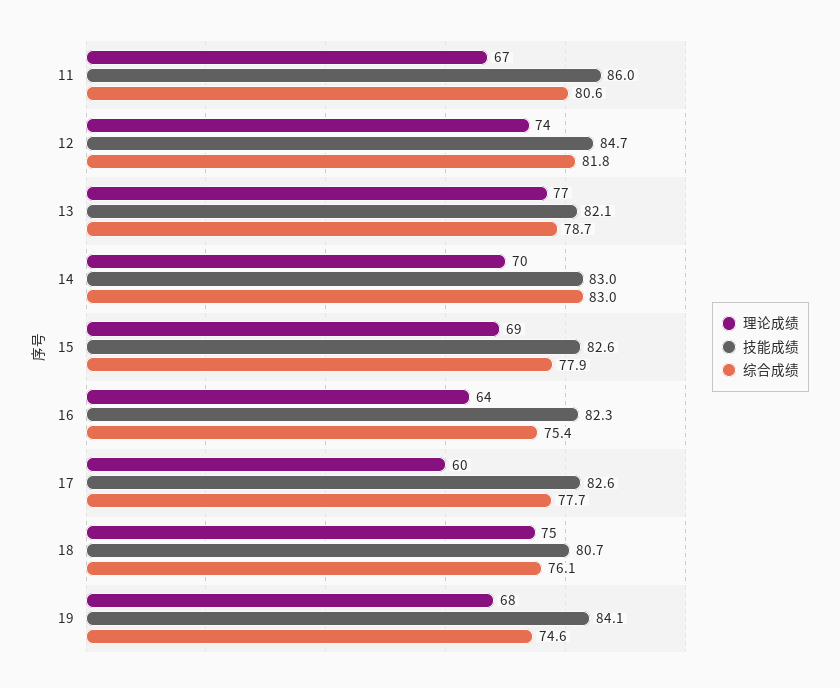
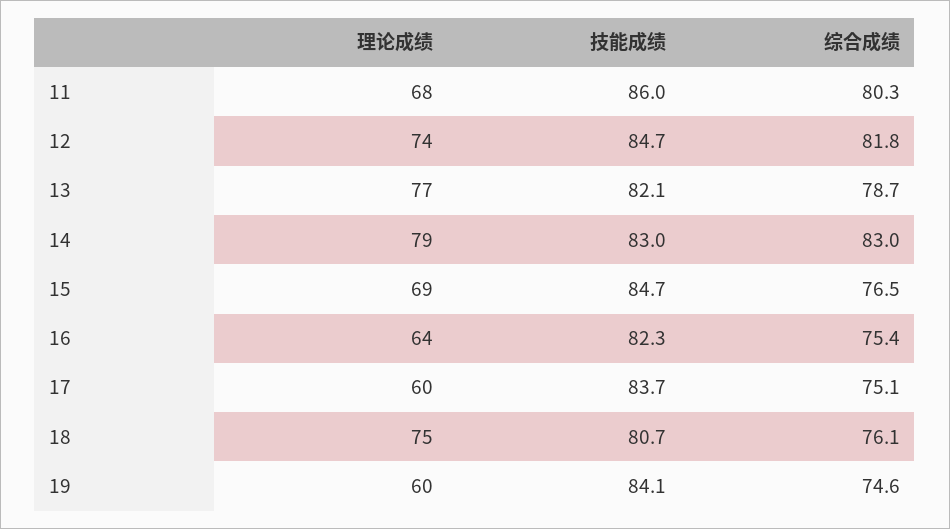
  {
    "理论成绩": {
-     "11": 67,
+     "11": 68,
      "12": 74,
      "13": 77,
-     "14": 70,
+     "14": 79,
      "15": 69,
      "16": 64,
      "17": 60,
      "18": 75,
-     "19": 68
+     "19": 60
    },
    "技能成绩": {
      "11": 86,
      "12": 84.7,
      "13": 82.1,
      "14": 83,
-     "15": 82.6,
+     "15": 84.7,
      "16": 82.3,
-     "17": 82.6,
+     "17": 83.7,
      "18": 80.7,
      "19": 84.1
    },
    "综合成绩": {
-     "11": 80.6,
+     "11": 80.3,
      "12": 81.8,
      "13": 78.7,
      "14": 83,
-     "15": 77.9,
+     "15": 76.5,
      "16": 75.4,
-     "17": 77.7,
+     "17": 75.1,
      "18": 76.1,
      "19": 74.6
    }
  }

